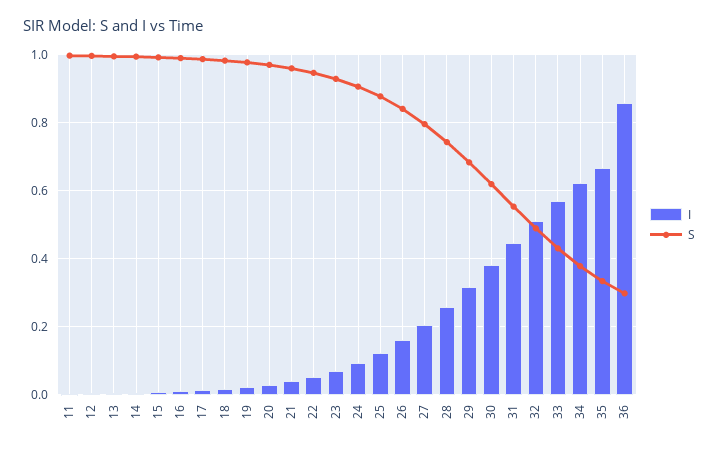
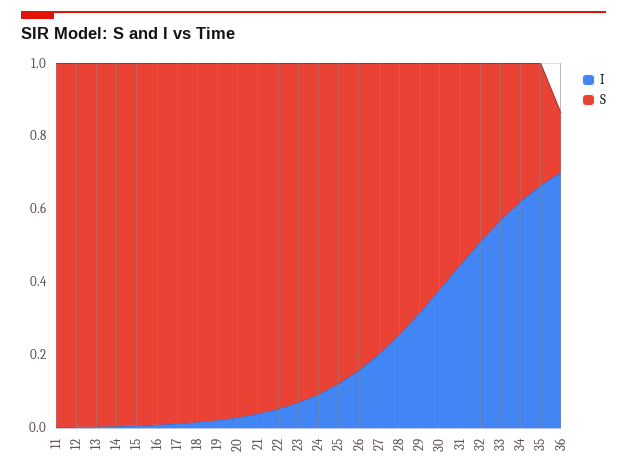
  {
    "I": {
      "11": 0,
      "12": 0,
      "13": 0,
      "14": 0,
      "15": 0,
      "16": 0,
      "17": 0.02,
      "18": 0.02,
      "19": 0.02,
      "20": 0.02,
      "21": 0.04,
      "22": 0.06,
      "23": 0.08,
      "24": 0.1,
      "25": 0.12,
      "26": 0.16,
      "27": 0.2,
      "28": 0.26,
      "29": 0.32,
      "30": 0.38,
      "31": 0.44,
      "32": 0.52,
      "33": 0.56,
      "34": 0.62,
      "35": 0.66,
-     "36": 0.86
+     "36": 0.7
    },
    "S": {
      "11": 1,
      "12": 1,
      "13": 1,
      "14": 1,
      "15": 1,
      "16": 1,
      "17": 0.98,
      "18": 0.98,
      "19": 0.98,
      "20": 0.98,
      "21": 0.96,
      "22": 0.94,
      "23": 0.92,
      "24": 0.9,
      "25": 0.88,
      "26": 0.84,
      "27": 0.8,
      "28": 0.74,
      "29": 0.68,
      "30": 0.62,
      "31": 0.56,
      "32": 0.48,
      "33": 0.44,
      "34": 0.38,
      "35": 0.34,
-     "36": 0.3
+     "36": 0.15
    }
  }

